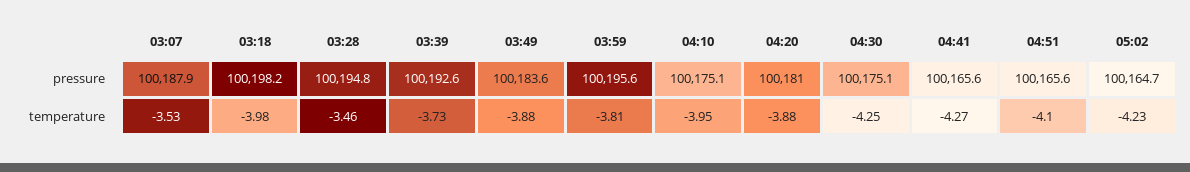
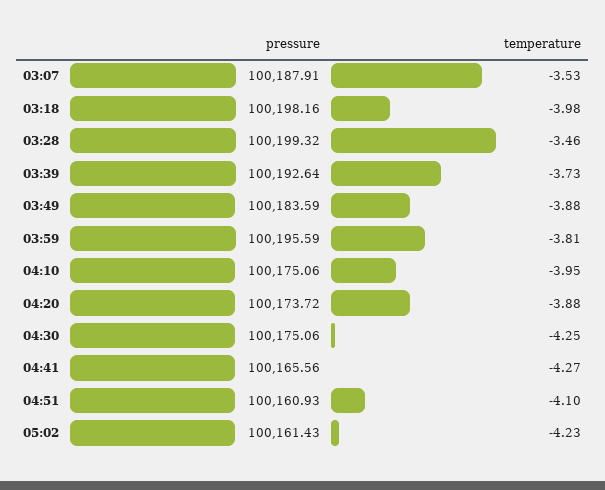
  {
    "03:07": {
      "pressure": 100187.91,
      "temperature": -3.53
    },
    "03:18": {
      "pressure": 100198.16,
      "temperature": -3.98
    },
    "03:28": {
-     "pressure": 100194.8,
+     "pressure": 100199.32,
      "temperature": -3.46
    },
    "03:39": {
      "pressure": 100192.64,
      "temperature": -3.73
    },
    "03:49": {
      "pressure": 100183.59,
      "temperature": -3.88
    },
    "03:59": {
      "pressure": 100195.59,
      "temperature": -3.81
    },
    "04:10": {
      "pressure": 100175.06,
      "temperature": -3.95
    },
    "04:20": {
-     "pressure": 100181,
+     "pressure": 100173.72,
      "temperature": -3.88
    },
    "04:30": {
      "pressure": 100175.06,
      "temperature": -4.25
    },
    "04:41": {
      "pressure": 100165.56,
      "temperature": -4.27
    },
    "04:51": {
-     "pressure": 100165.6,
+     "pressure": 100160.93,
      "temperature": -4.1
    },
    "05:02": {
-     "pressure": 100164.7,
+     "pressure": 100161.43,
      "temperature": -4.23
    }
  }

